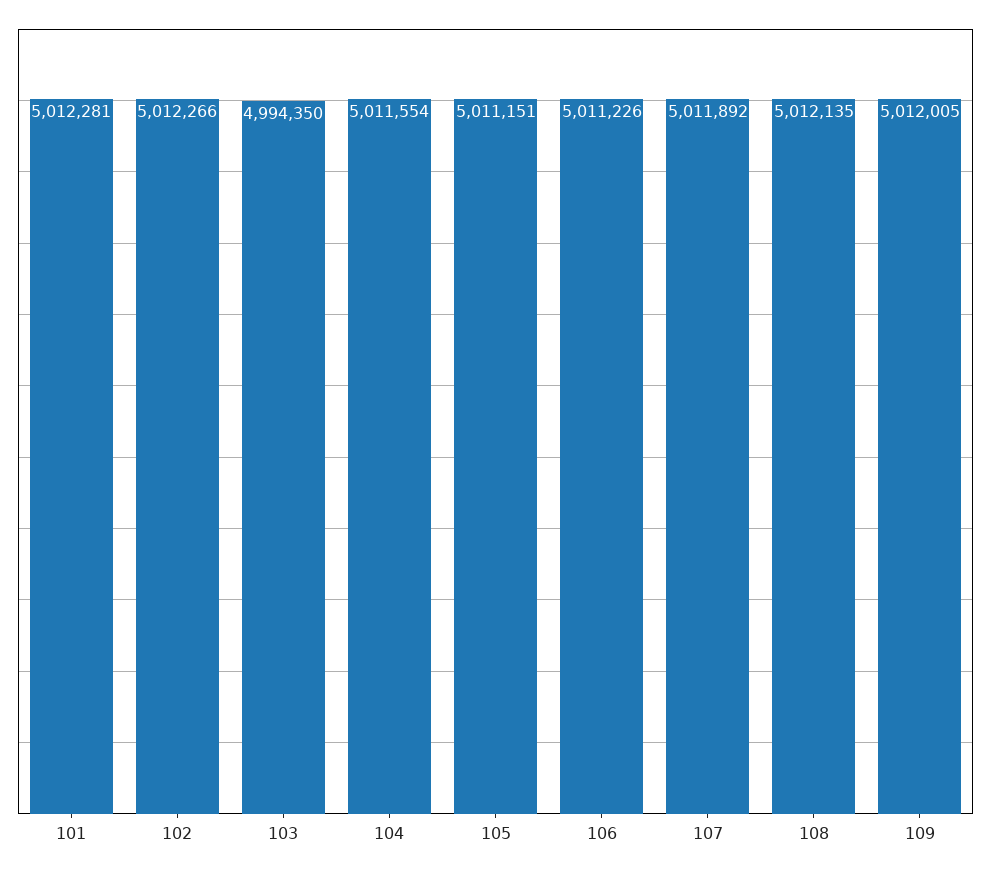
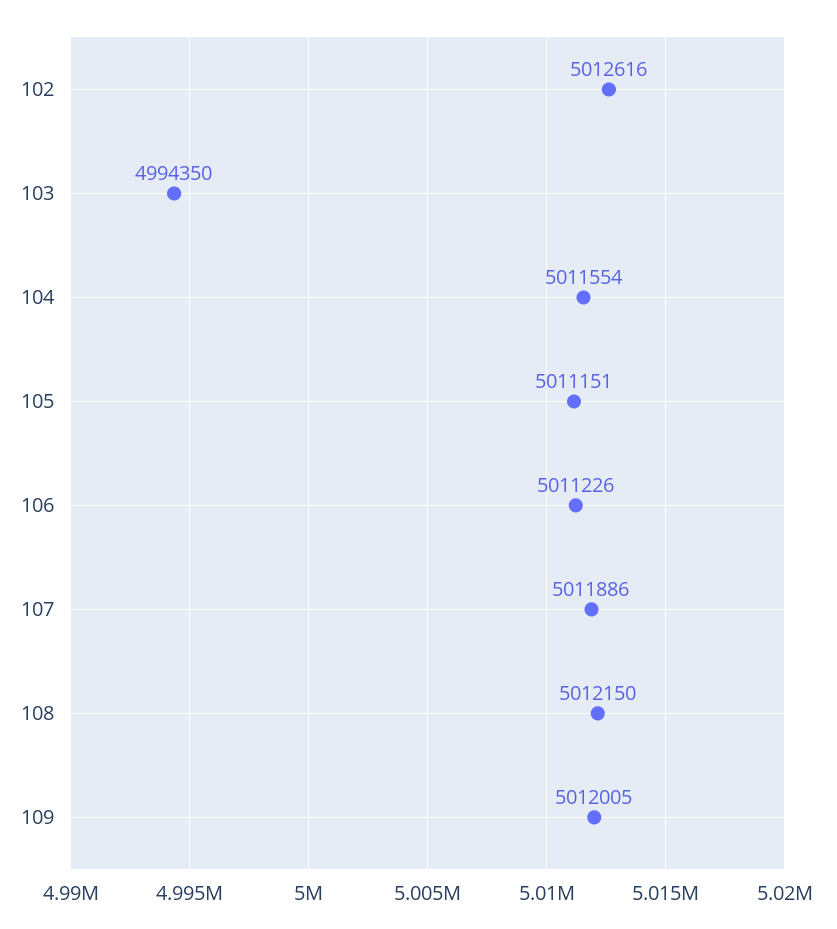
  {
-   "101": 5012281,
-   "102": 5012266,
+   "102": 5012616,
    "103": 4994350,
    "104": 5011554,
    "105": 5011151,
    "106": 5011226,
-   "107": 5011892,
+   "107": 5011886,
-   "108": 5012135,
+   "108": 5012150,
    "109": 5012005
  }

